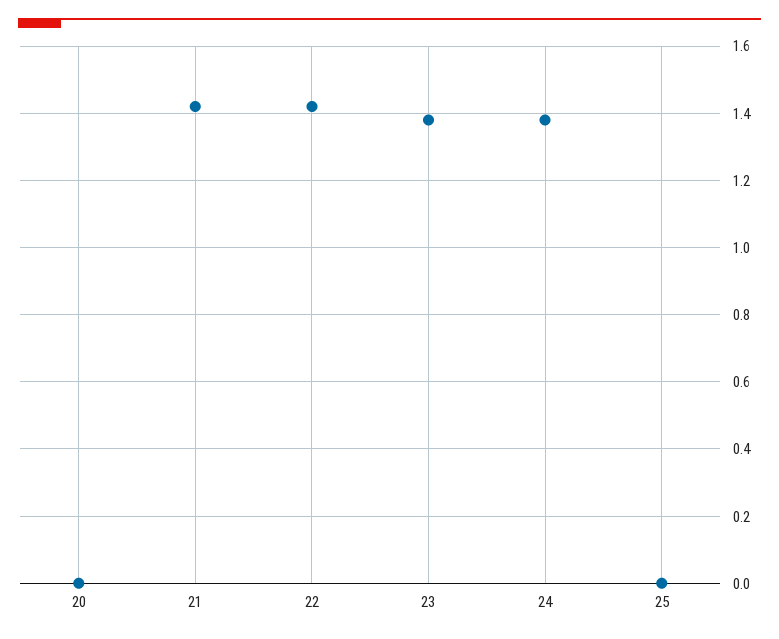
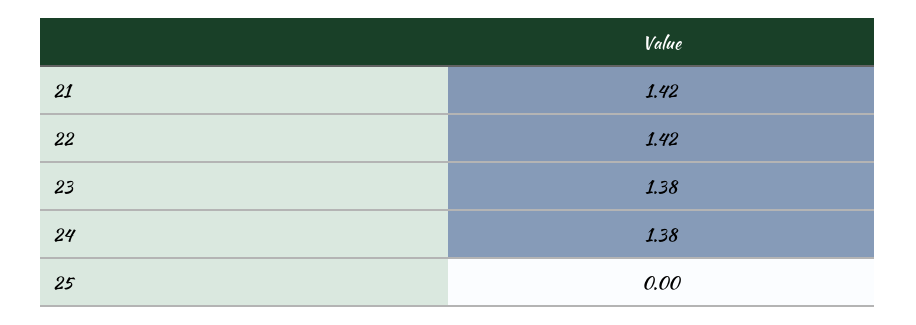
  {
-   "20": 0,
    "21": 1.42,
    "22": 1.42,
    "23": 1.38,
    "24": 1.38,
    "25": 0
  }

